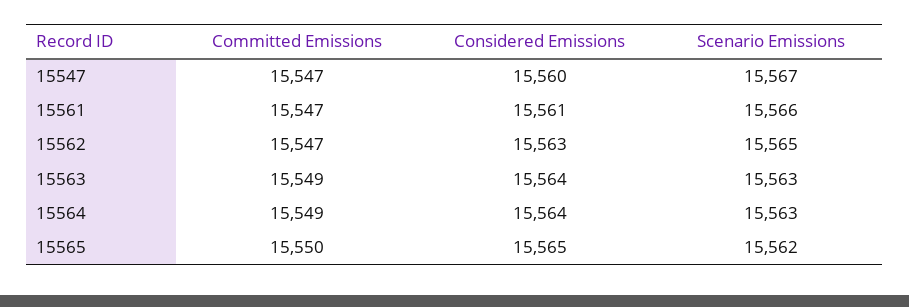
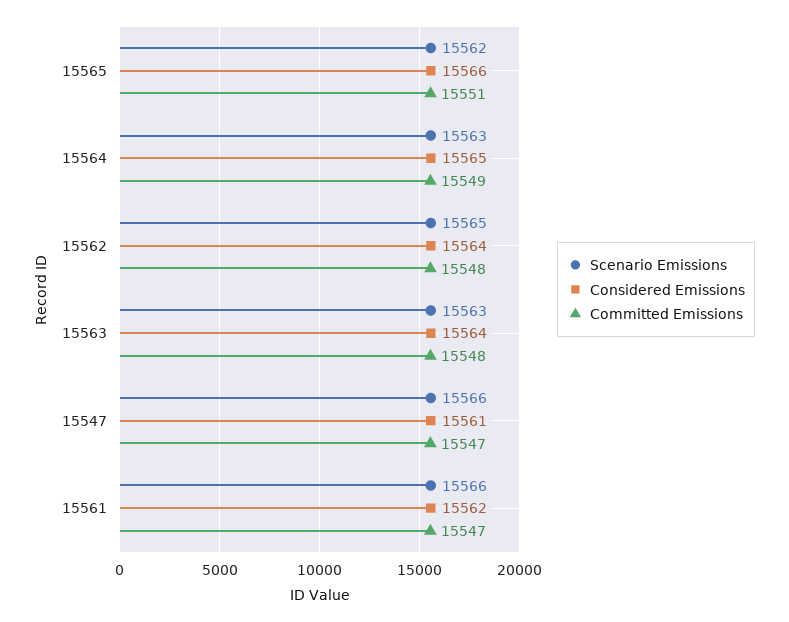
  {
    "Committed Emissions": {
      "15547": 15547,
      "15561": 15547,
-     "15562": 15547,
+     "15562": 15548,
-     "15563": 15549,
+     "15563": 15548,
      "15564": 15549,
-     "15565": 15550
+     "15565": 15551
    },
    "Considered Emissions": {
-     "15547": 15560,
+     "15547": 15561,
-     "15561": 15561,
+     "15561": 15562,
-     "15562": 15563,
+     "15562": 15564,
      "15563": 15564,
-     "15564": 15564,
+     "15564": 15565,
-     "15565": 15565
+     "15565": 15566
    },
    "Scenario Emissions": {
-     "15547": 15567,
+     "15547": 15566,
      "15561": 15566,
      "15562": 15565,
      "15563": 15563,
      "15564": 15563,
      "15565": 15562
    }
  }

